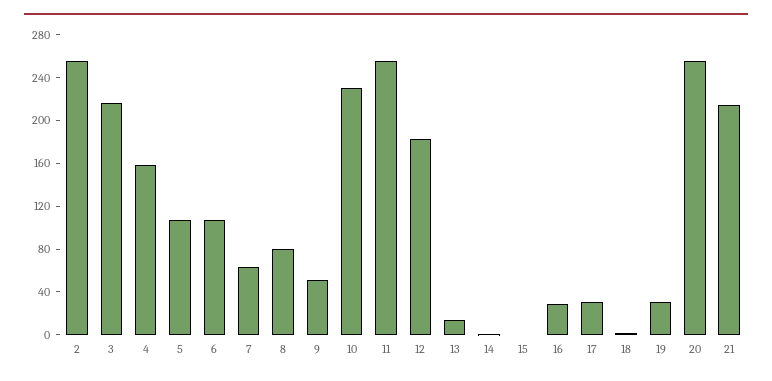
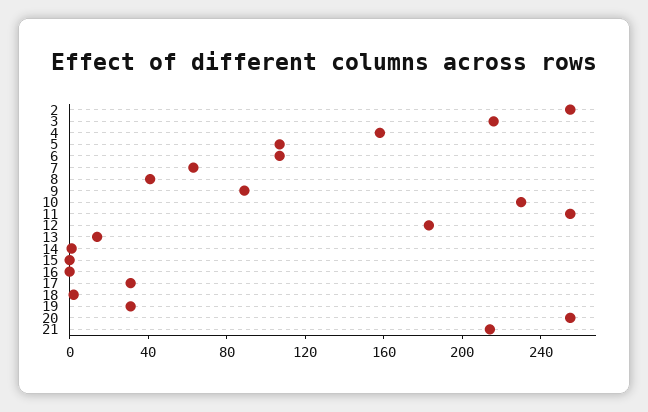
  {
    "2": 260,
    "3": 220,
    "4": 160,
    "5": 110,
    "6": 110,
    "7": 60,
-   "8": 80,
+   "8": 40,
-   "9": 50,
+   "9": 90,
    "10": 230,
    "11": 260,
    "12": 180,
    "13": 10,
    "14": 0,
    "15": 0,
-   "16": 30,
+   "16": 0,
    "17": 30,
    "18": 0,
    "19": 30,
    "20": 260,
    "21": 210
  }

